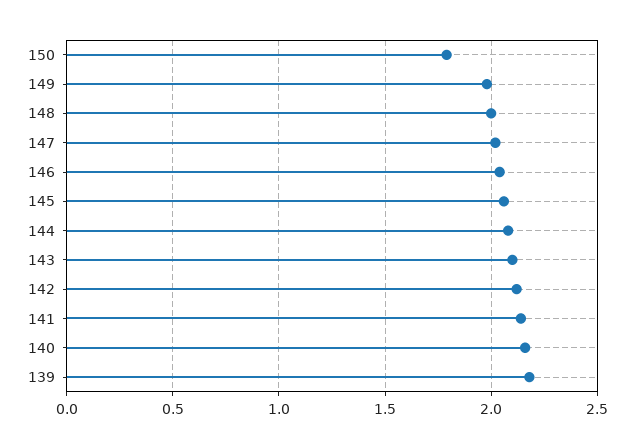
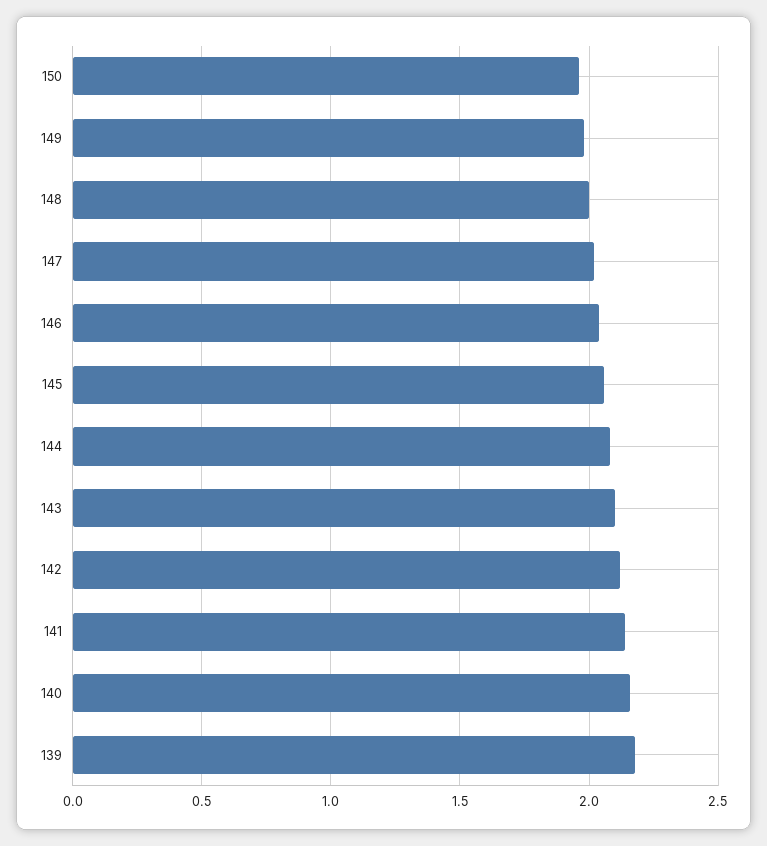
  {
-   "150": 1.8,
+   "150": 1.95,
    "149": 2,
    "148": 2,
    "147": 2,
    "146": 2.05,
    "145": 2.05,
    "144": 2.1,
    "143": 2.1,
    "142": 2.1,
    "141": 2.15,
    "140": 2.15,
    "139": 2.2
  }

